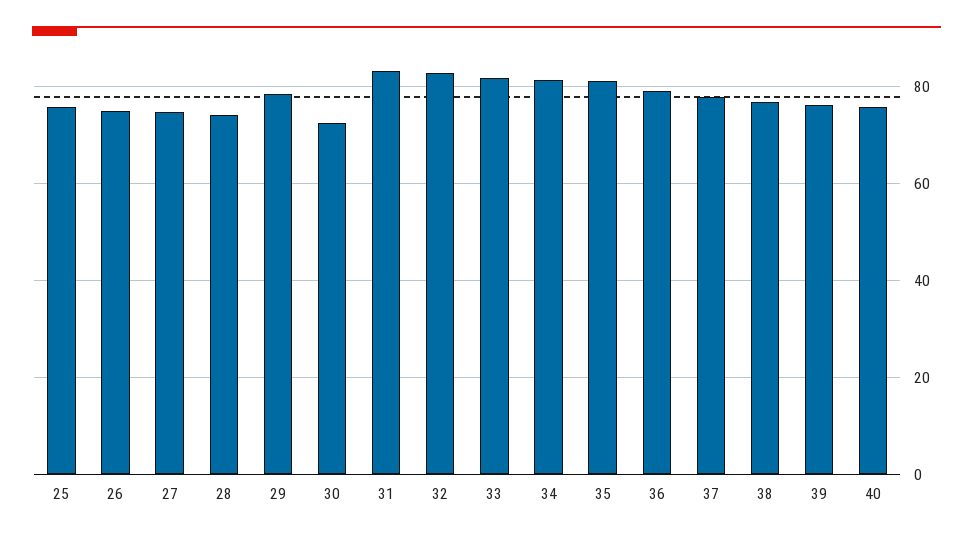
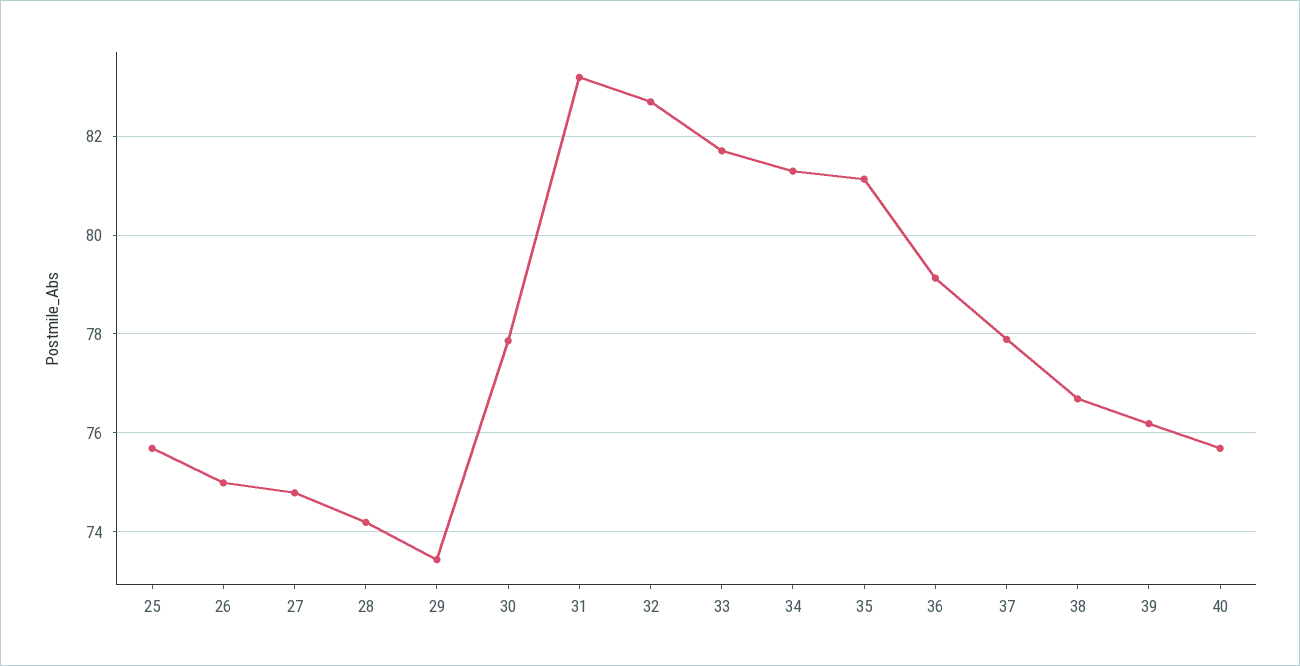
  {
    "25": 75.6,
    "26": 75,
    "27": 74.8,
    "28": 74.2,
-   "29": 78,
+   "29": 73.4,
-   "30": 72,
+   "30": 77.8,
    "31": 83.2,
    "32": 82.6,
    "33": 81.8,
    "34": 81.2,
    "35": 81.2,
    "36": 79.2,
    "37": 77.8,
    "38": 76.6,
    "39": 76.2,
    "40": 75.6
  }

